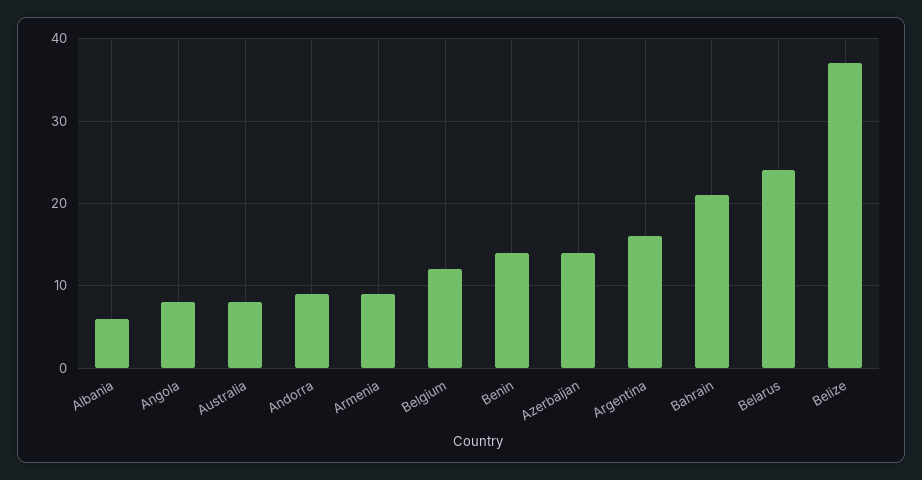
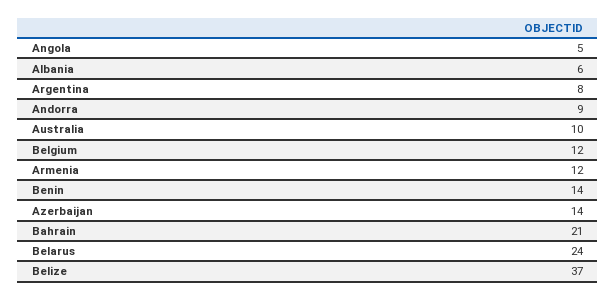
  {
    "Albania": 6,
-   "Angola": 8,
+   "Angola": 5,
-   "Australia": 8,
+   "Australia": 10,
    "Andorra": 9,
-   "Armenia": 9,
+   "Armenia": 12,
    "Belgium": 12,
    "Benin": 14,
    "Azerbaijan": 14,
-   "Argentina": 16,
+   "Argentina": 8,
    "Bahrain": 21,
    "Belarus": 24,
    "Belize": 37
  }

